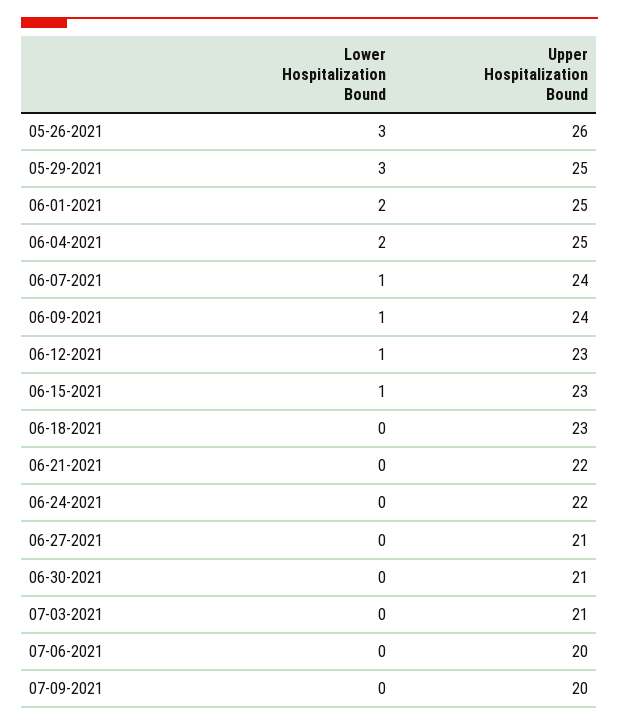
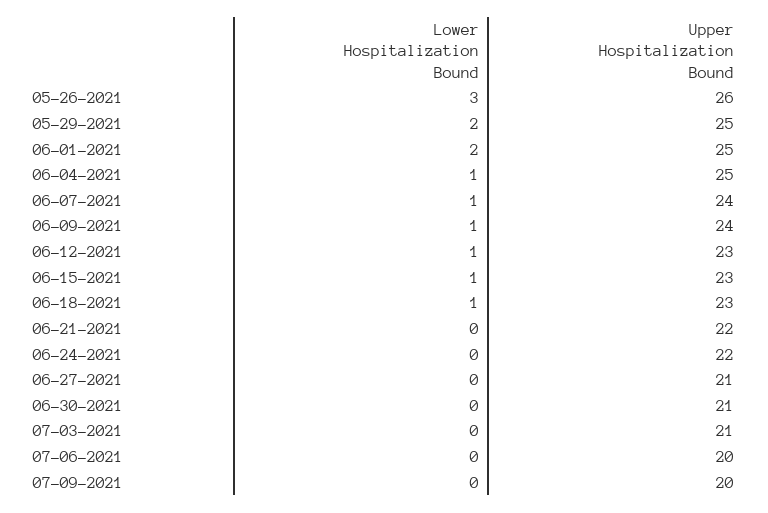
  {
    "Lower Hospitalization Bound": {
      "05-26-2021": 3,
-     "05-29-2021": 3,
+     "05-29-2021": 2,
      "06-01-2021": 2,
-     "06-04-2021": 2,
+     "06-04-2021": 1,
      "06-07-2021": 1,
      "06-09-2021": 1,
      "06-12-2021": 1,
      "06-15-2021": 1,
-     "06-18-2021": 0,
+     "06-18-2021": 1,
      "06-21-2021": 0,
      "06-24-2021": 0,
      "06-27-2021": 0,
      "06-30-2021": 0,
      "07-03-2021": 0,
      "07-06-2021": 0,
      "07-09-2021": 0
    },
    "Upper Hospitalization Bound": {
      "05-26-2021": 26,
      "05-29-2021": 25,
      "06-01-2021": 25,
      "06-04-2021": 25,
      "06-07-2021": 24,
      "06-09-2021": 24,
      "06-12-2021": 23,
      "06-15-2021": 23,
      "06-18-2021": 23,
      "06-21-2021": 22,
      "06-24-2021": 22,
      "06-27-2021": 21,
      "06-30-2021": 21,
      "07-03-2021": 21,
      "07-06-2021": 20,
      "07-09-2021": 20
    }
  }

